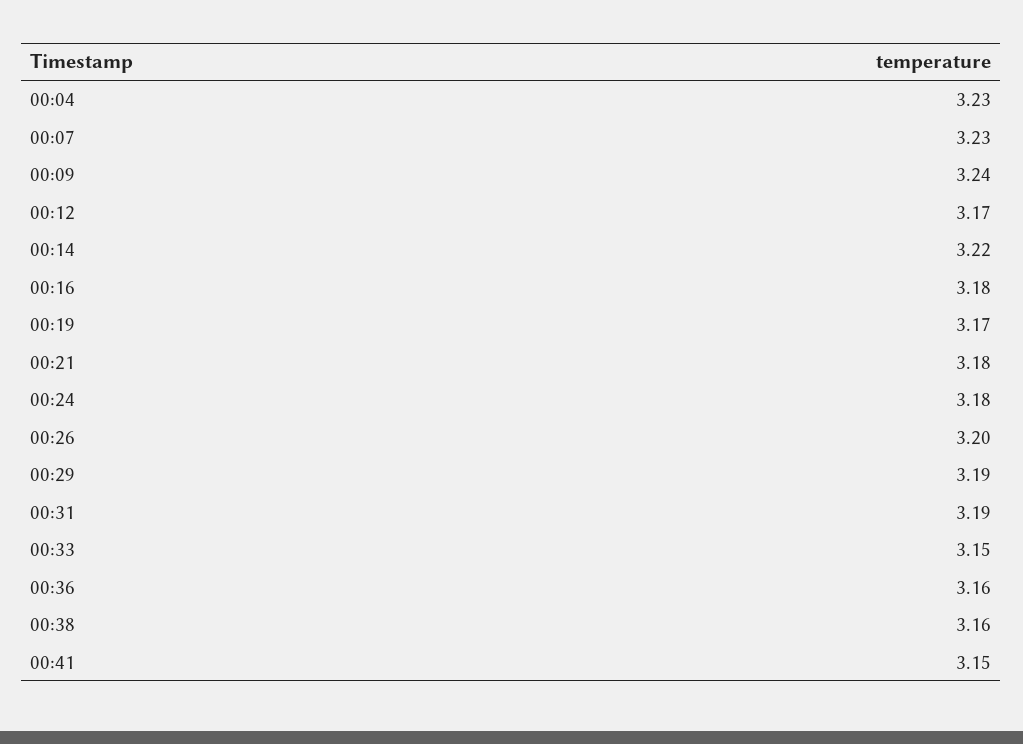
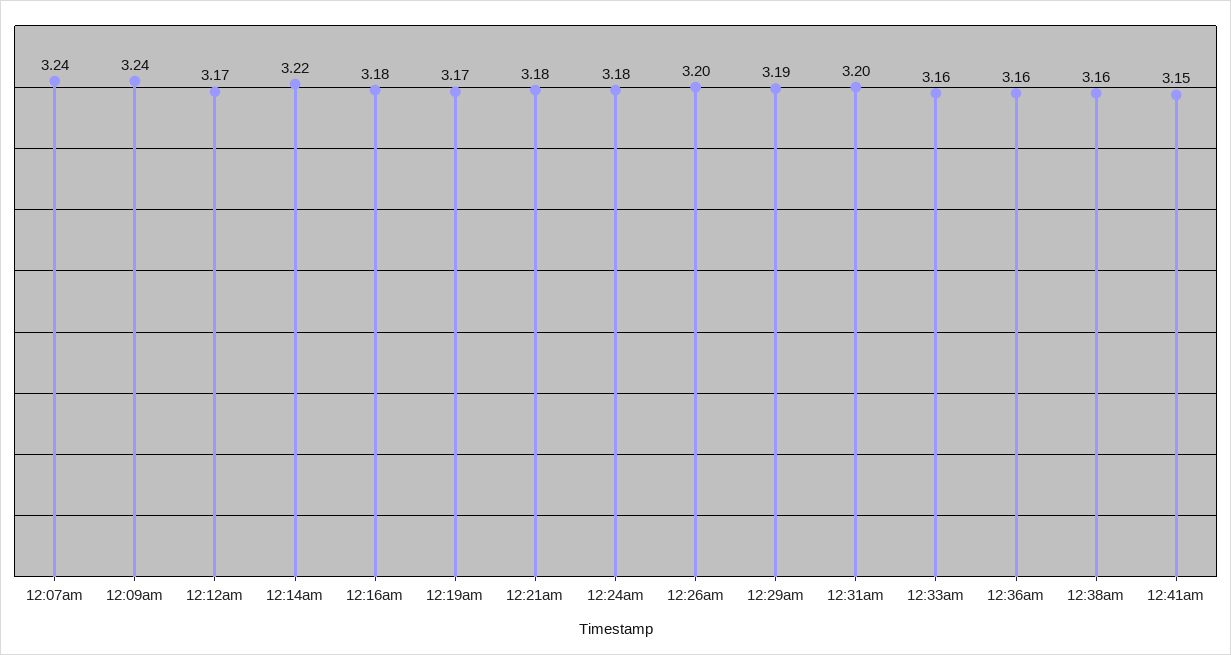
  {
-   "00:04": 3.23,
-   "00:07": 3.23,
+   "00:07": 3.24,
    "00:09": 3.24,
    "00:12": 3.17,
    "00:14": 3.22,
    "00:16": 3.18,
    "00:19": 3.17,
    "00:21": 3.18,
    "00:24": 3.18,
    "00:26": 3.2,
    "00:29": 3.19,
-   "00:31": 3.19,
+   "00:31": 3.2,
-   "00:33": 3.15,
+   "00:33": 3.16,
    "00:36": 3.16,
    "00:38": 3.16,
    "00:41": 3.15
  }

